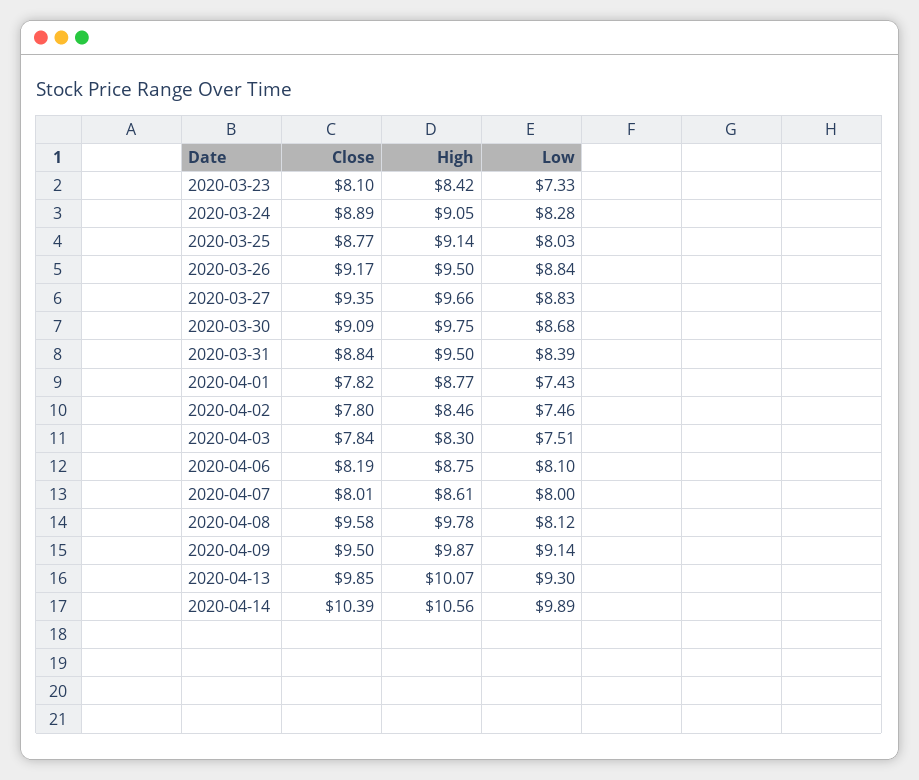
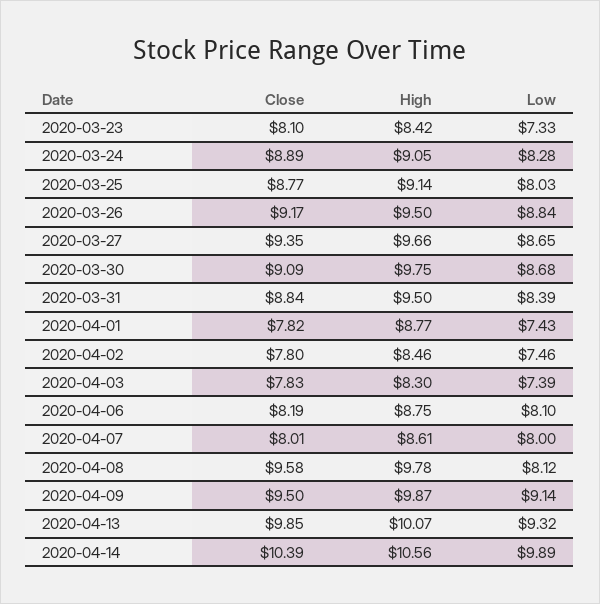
  {
    "Close": {
      "2020-03-23": 8.1,
      "2020-03-24": 8.89,
      "2020-03-25": 8.77,
      "2020-03-26": 9.17,
      "2020-03-27": 9.35,
      "2020-03-30": 9.09,
      "2020-03-31": 8.84,
      "2020-04-01": 7.82,
      "2020-04-02": 7.8,
-     "2020-04-03": 7.84,
+     "2020-04-03": 7.83,
      "2020-04-06": 8.19,
      "2020-04-07": 8.01,
      "2020-04-08": 9.58,
      "2020-04-09": 9.5,
      "2020-04-13": 9.85,
      "2020-04-14": 10.39
    },
    "High": {
      "2020-03-23": 8.42,
      "2020-03-24": 9.05,
      "2020-03-25": 9.14,
      "2020-03-26": 9.5,
      "2020-03-27": 9.66,
      "2020-03-30": 9.75,
      "2020-03-31": 9.5,
      "2020-04-01": 8.77,
      "2020-04-02": 8.46,
      "2020-04-03": 8.3,
      "2020-04-06": 8.75,
      "2020-04-07": 8.61,
      "2020-04-08": 9.78,
      "2020-04-09": 9.87,
      "2020-04-13": 10.07,
      "2020-04-14": 10.56
    },
    "Low": {
      "2020-03-23": 7.33,
      "2020-03-24": 8.28,
      "2020-03-25": 8.03,
      "2020-03-26": 8.84,
-     "2020-03-27": 8.83,
+     "2020-03-27": 8.65,
      "2020-03-30": 8.68,
      "2020-03-31": 8.39,
      "2020-04-01": 7.43,
      "2020-04-02": 7.46,
-     "2020-04-03": 7.51,
+     "2020-04-03": 7.39,
      "2020-04-06": 8.1,
      "2020-04-07": 8,
      "2020-04-08": 8.12,
      "2020-04-09": 9.14,
-     "2020-04-13": 9.3,
+     "2020-04-13": 9.32,
      "2020-04-14": 9.89
    }
  }

